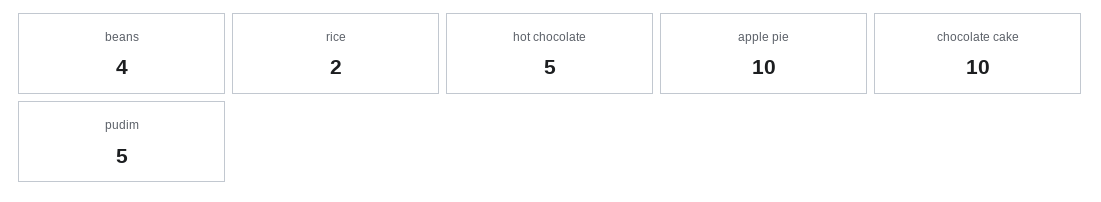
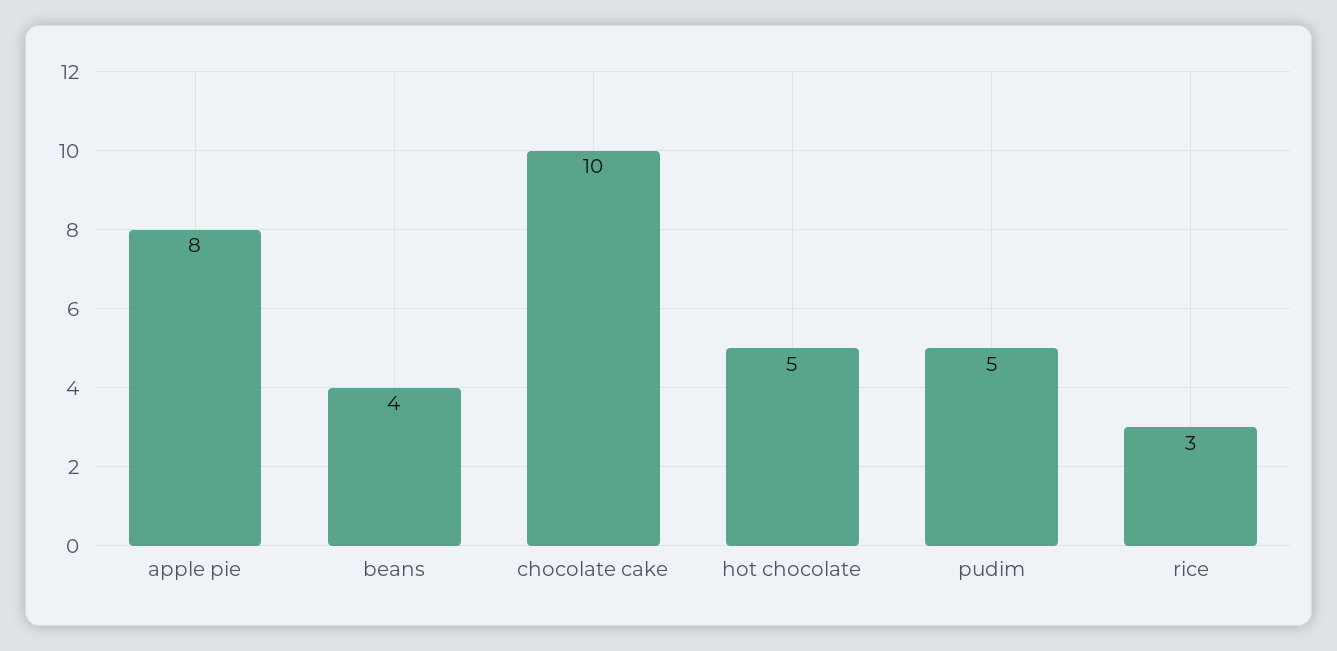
  {
    "beans": 4,
-   "rice": 2,
+   "rice": 3,
    "hot chocolate": 5,
-   "apple pie": 10,
+   "apple pie": 8,
    "chocolate cake": 10,
    "pudim": 5
  }

